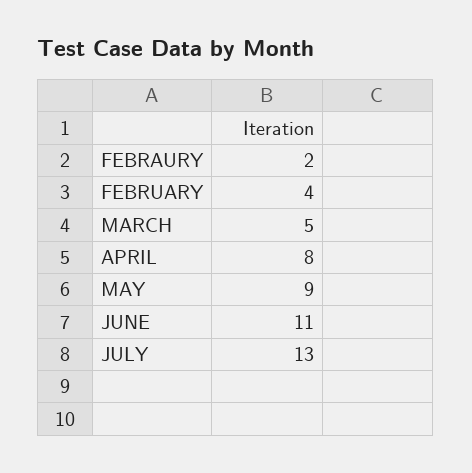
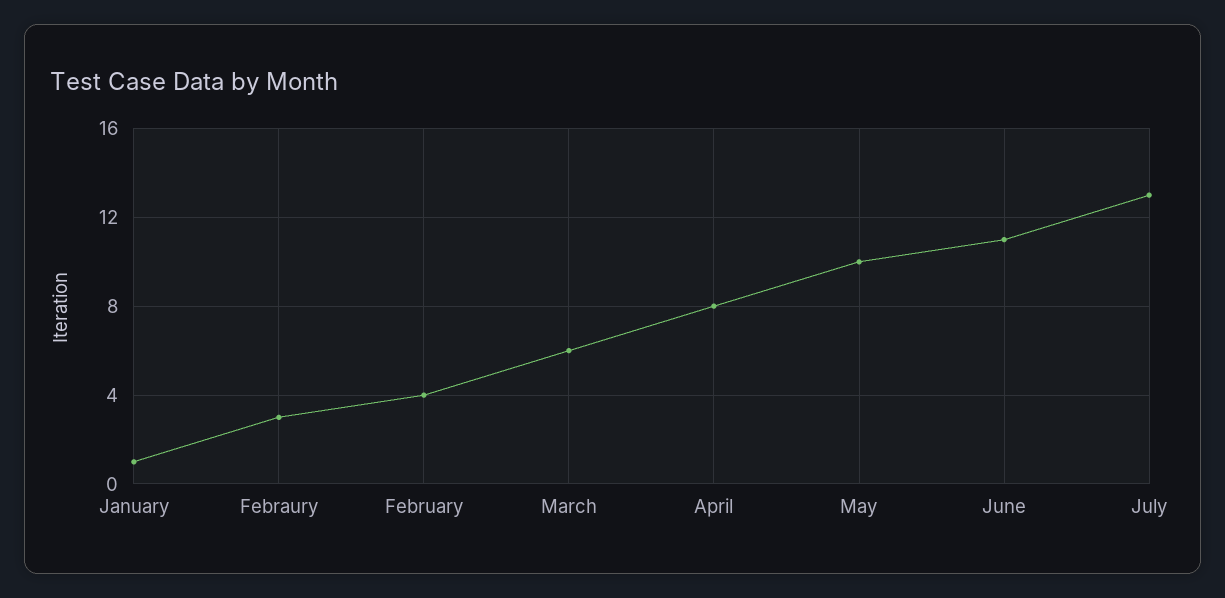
  {
-   "FEBRAURY": 2,
+   "FEBRAURY": 3,
    "FEBRUARY": 4,
-   "MARCH": 5,
+   "MARCH": 6,
    "APRIL": 8,
-   "MAY": 9,
+   "MAY": 10,
    "JUNE": 11,
-   "JULY": 13
+   "JULY": 13,
+   "January": 1
  }

